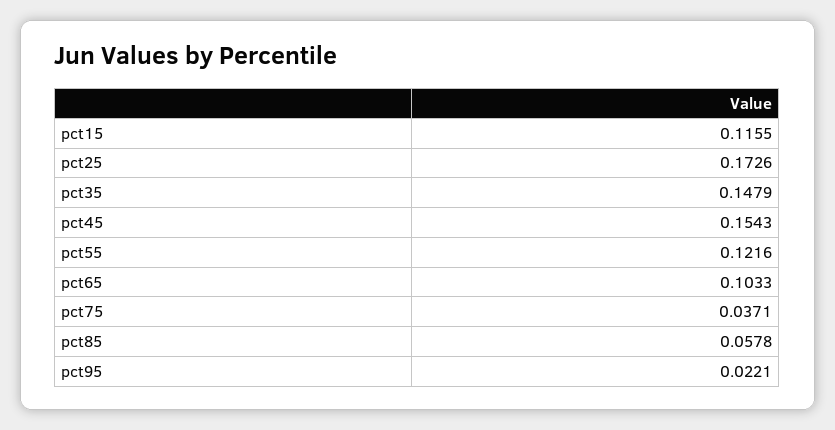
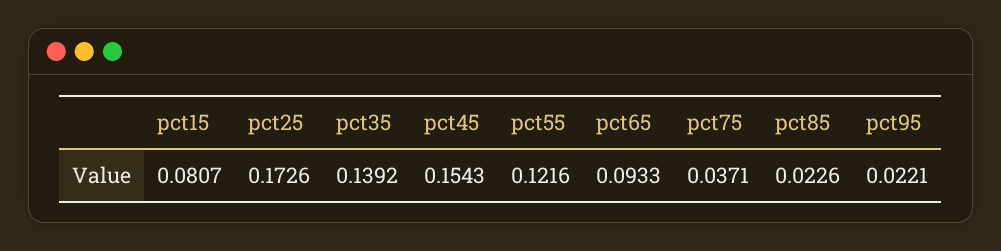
  {
-   "pct15": 0.1155,
+   "pct15": 0.0807,
    "pct25": 0.1726,
-   "pct35": 0.1479,
+   "pct35": 0.1392,
    "pct45": 0.1543,
    "pct55": 0.1216,
-   "pct65": 0.1033,
+   "pct65": 0.0933,
    "pct75": 0.0371,
-   "pct85": 0.0578,
+   "pct85": 0.0226,
    "pct95": 0.0221
  }

